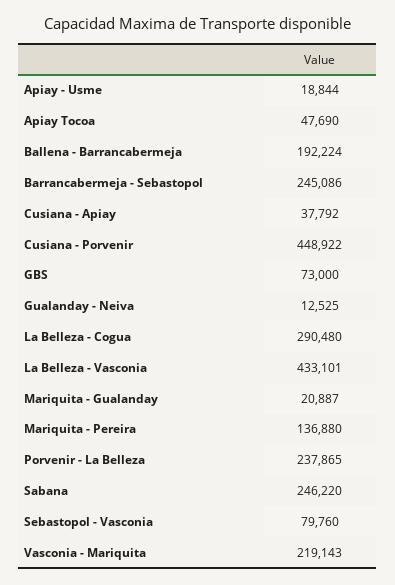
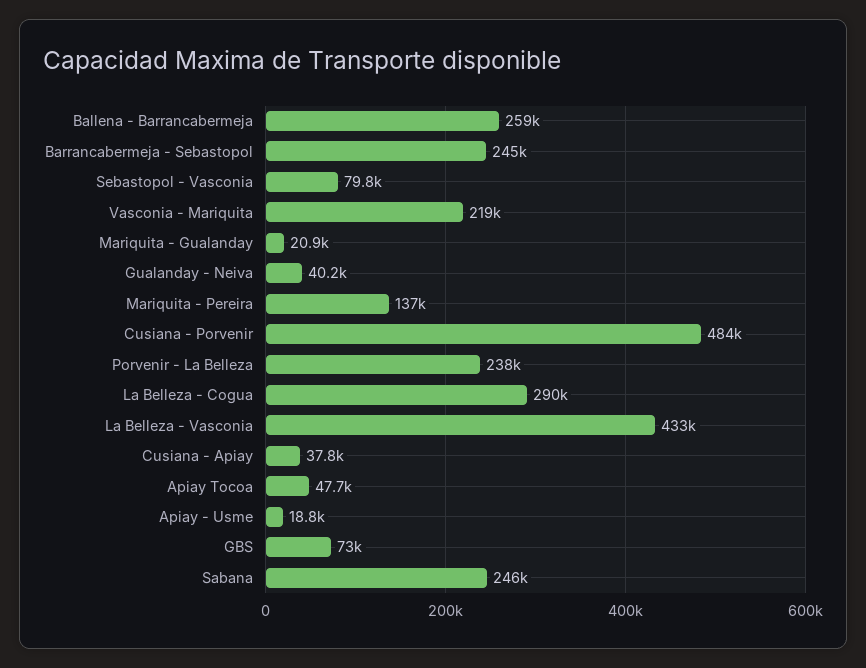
  {
    "Apiay - Usme": 18844,
    "Apiay Tocoa": 47690,
-   "Ballena - Barrancabermeja": 192224,
+   "Ballena - Barrancabermeja": 259000,
    "Barrancabermeja - Sebastopol": 245086,
    "Cusiana - Apiay": 37792,
-   "Cusiana - Porvenir": 448922,
+   "Cusiana - Porvenir": 484000,
    "GBS": 73000,
-   "Gualanday - Neiva": 12525,
+   "Gualanday - Neiva": 40200,
    "La Belleza - Cogua": 290480,
    "La Belleza - Vasconia": 433101,
    "Mariquita - Gualanday": 20887,
    "Mariquita - Pereira": 136880,
    "Porvenir - La Belleza": 237865,
    "Sabana": 246220,
    "Sebastopol - Vasconia": 79760,
    "Vasconia - Mariquita": 219143
  }

